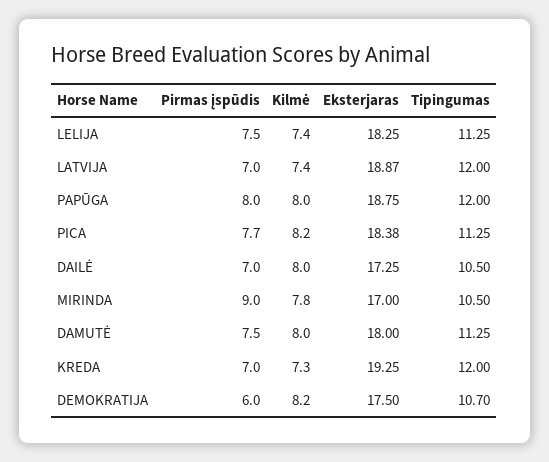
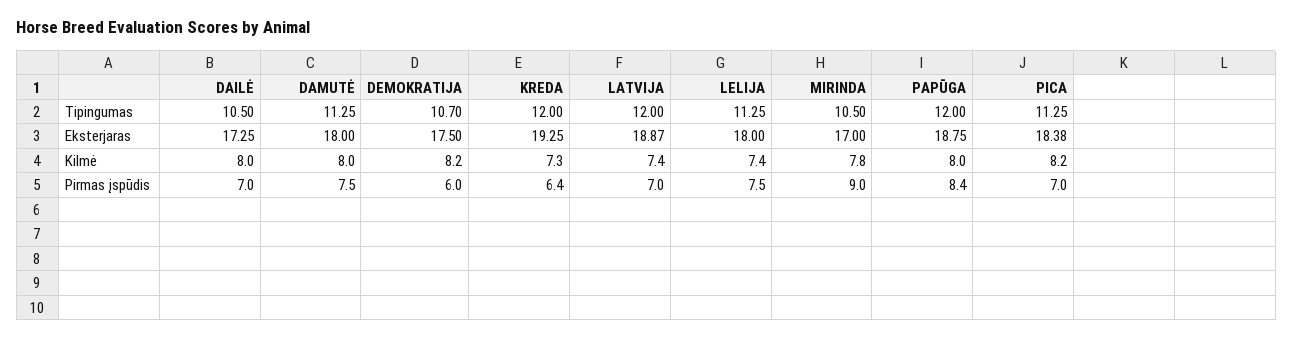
  {
    "Pirmas įspūdis": {
      "LELIJA": 7.5,
      "LATVIJA": 7,
-     "PAPŪGA": 8,
+     "PAPŪGA": 8.4,
-     "PICA": 7.7,
+     "PICA": 7,
      "DAILĖ": 7,
      "MIRINDA": 9,
      "DAMUTĖ": 7.5,
-     "KREDA": 7,
+     "KREDA": 6.4,
      "DEMOKRATIJA": 6
    },
    "Kilmė": {
      "LELIJA": 7.4,
      "LATVIJA": 7.4,
      "PAPŪGA": 8,
      "PICA": 8.2,
      "DAILĖ": 8,
      "MIRINDA": 7.8,
      "DAMUTĖ": 8,
      "KREDA": 7.3,
      "DEMOKRATIJA": 8.2
    },
    "Eksterjaras": {
-     "LELIJA": 18.25,
+     "LELIJA": 18,
      "LATVIJA": 18.87,
      "PAPŪGA": 18.75,
      "PICA": 18.38,
      "DAILĖ": 17.25,
      "MIRINDA": 17,
      "DAMUTĖ": 18,
      "KREDA": 19.25,
      "DEMOKRATIJA": 17.5
    },
    "Tipingumas": {
      "LELIJA": 11.25,
      "LATVIJA": 12,
      "PAPŪGA": 12,
      "PICA": 11.25,
      "DAILĖ": 10.5,
      "MIRINDA": 10.5,
      "DAMUTĖ": 11.25,
      "KREDA": 12,
      "DEMOKRATIJA": 10.7
    }
  }

